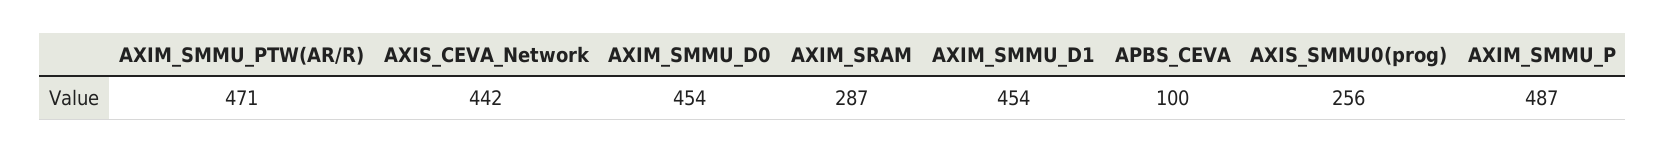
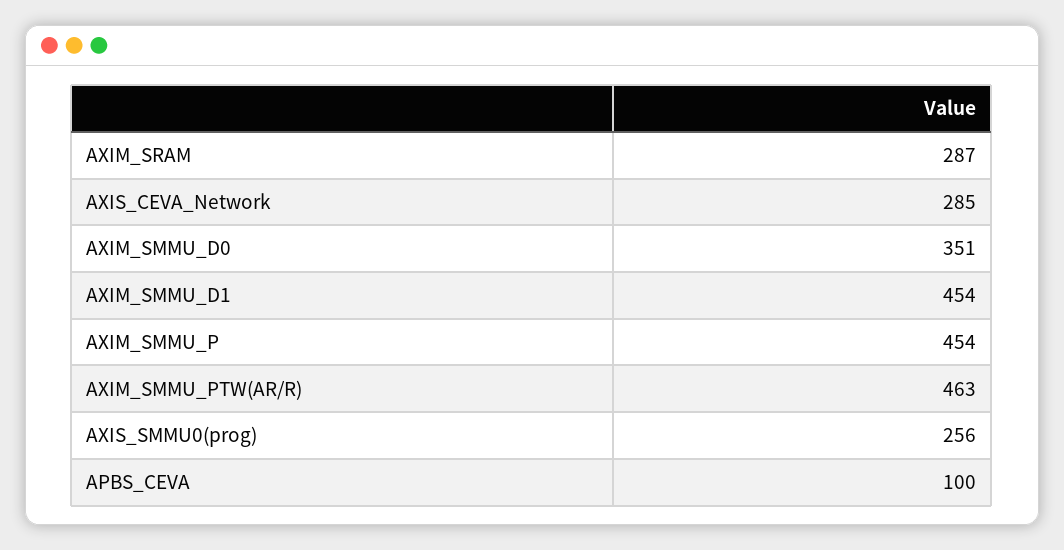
  {
-   "AXIM_SMMU_PTW(AR/R)": 471,
+   "AXIM_SMMU_PTW(AR/R)": 463,
-   "AXIS_CEVA_Network": 442,
+   "AXIS_CEVA_Network": 285,
-   "AXIM_SMMU_D0": 454,
+   "AXIM_SMMU_D0": 351,
    "AXIM_SRAM": 287,
    "AXIM_SMMU_D1": 454,
    "APBS_CEVA": 100,
    "AXIS_SMMU0(prog)": 256,
-   "AXIM_SMMU_P": 487
+   "AXIM_SMMU_P": 454
  }

